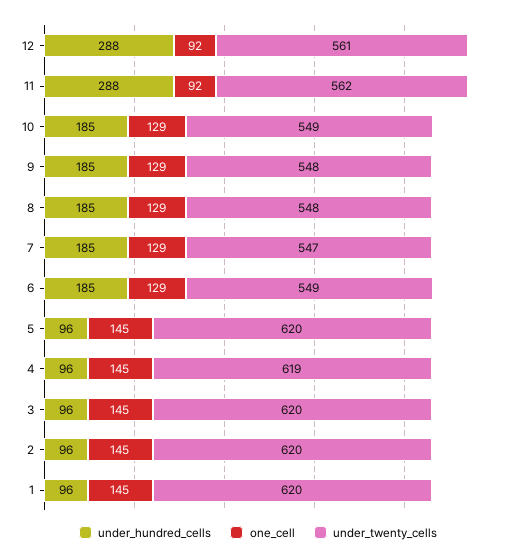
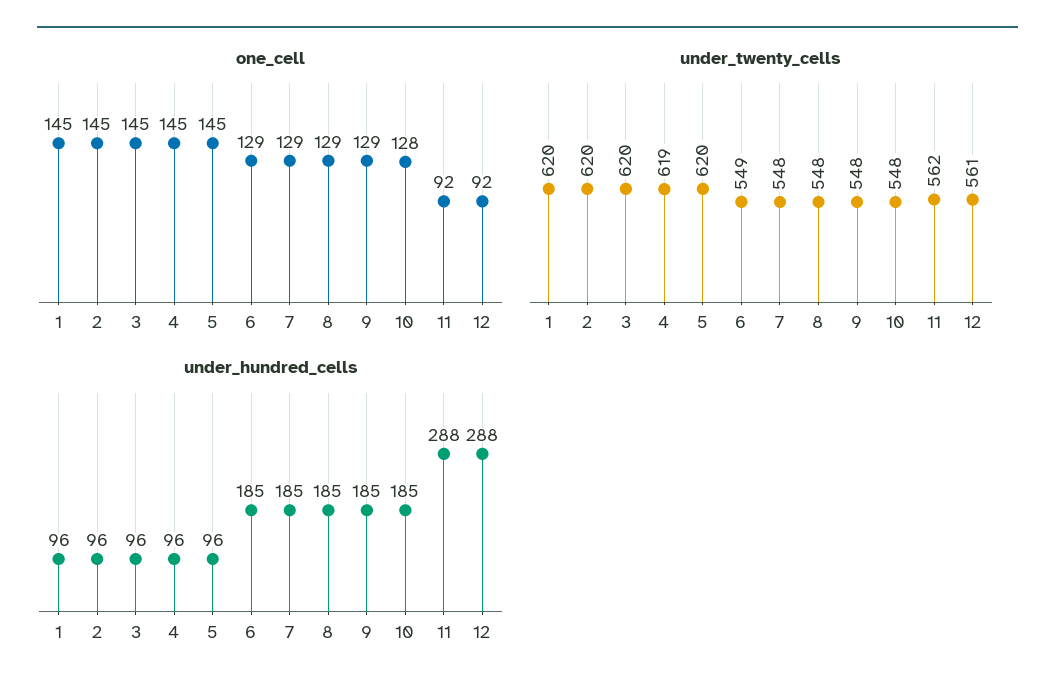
  {
    "under_hundred_cells": {
      "12": 288,
      "11": 288,
      "10": 185,
      "9": 185,
      "8": 185,
      "7": 185,
      "6": 185,
      "5": 96,
      "4": 96,
      "3": 96,
      "2": 96,
      "1": 96
    },
    "one_cell": {
      "12": 92,
      "11": 92,
-     "10": 129,
+     "10": 128,
      "9": 129,
      "8": 129,
      "7": 129,
      "6": 129,
      "5": 145,
      "4": 145,
      "3": 145,
      "2": 145,
      "1": 145
    },
    "under_twenty_cells": {
      "12": 561,
      "11": 562,
-     "10": 549,
+     "10": 548,
      "9": 548,
      "8": 548,
-     "7": 547,
+     "7": 548,
      "6": 549,
      "5": 620,
      "4": 619,
      "3": 620,
      "2": 620,
      "1": 620
    }
  }

